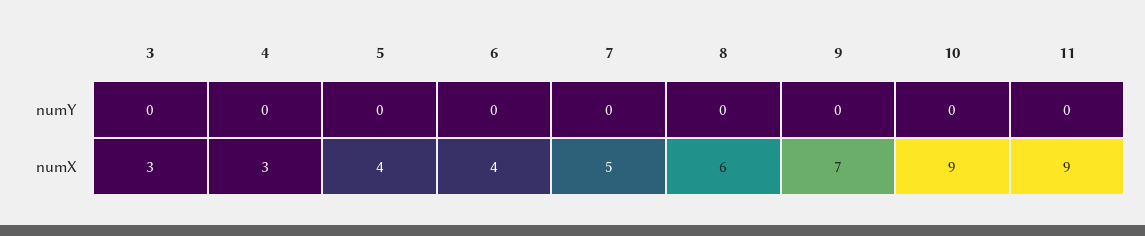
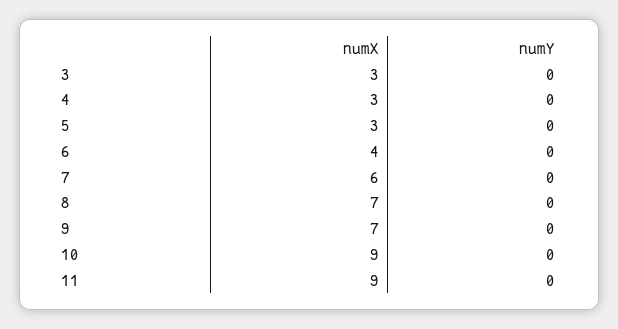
  {
    "3": {
      "numY": 0,
      "numX": 3
    },
    "4": {
      "numY": 0,
      "numX": 3
    },
    "5": {
      "numY": 0,
-     "numX": 4
+     "numX": 3
    },
    "6": {
      "numY": 0,
      "numX": 4
    },
    "7": {
      "numY": 0,
-     "numX": 5
+     "numX": 6
    },
    "8": {
      "numY": 0,
-     "numX": 6
+     "numX": 7
    },
    "9": {
      "numY": 0,
      "numX": 7
    },
    "10": {
      "numY": 0,
      "numX": 9
    },
    "11": {
      "numY": 0,
      "numX": 9
    }
  }

